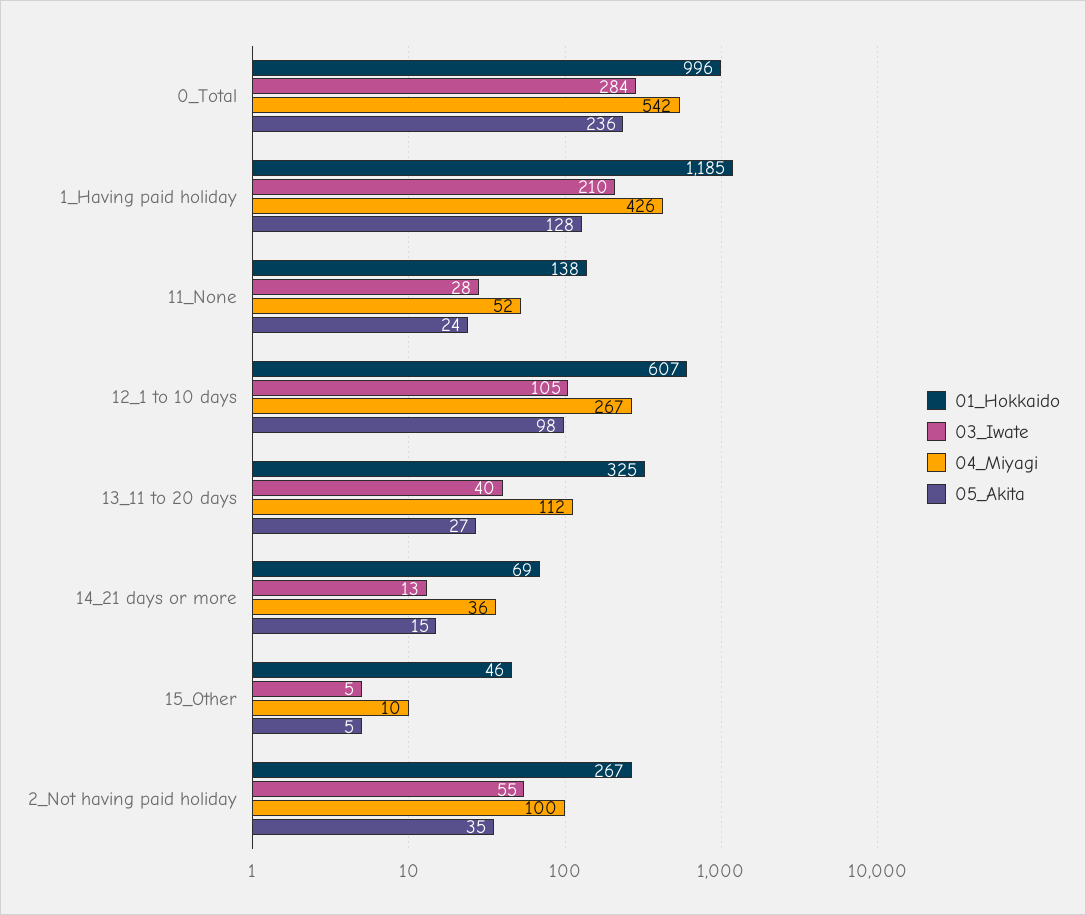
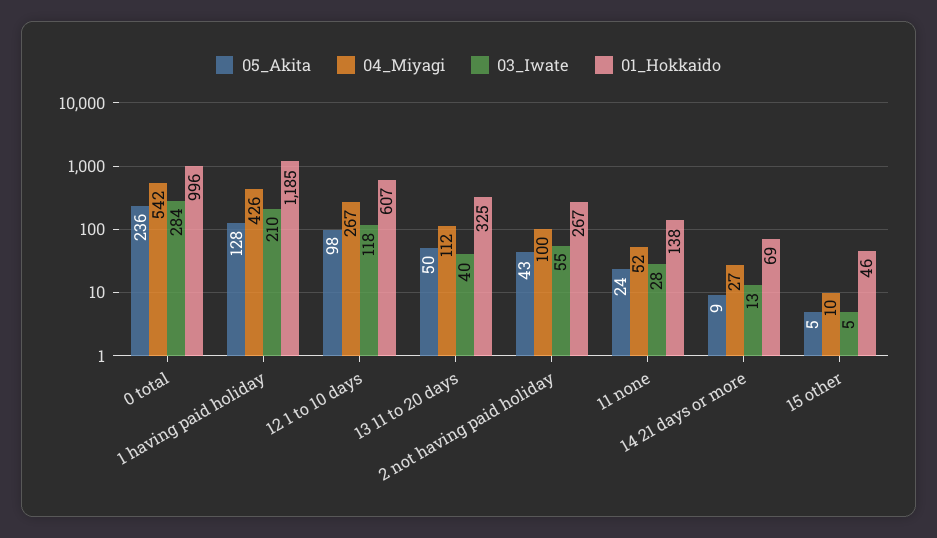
  {
    "01_Hokkaido": {
      "0_Total": 996,
      "1_Having paid holiday": 1185,
      "11_None": 138,
      "12_1 to 10 days": 607,
      "13_11 to 20 days": 325,
      "14_21 days or more": 69,
      "15_Other": 46,
      "2_Not having paid holiday": 267
    },
    "03_Iwate": {
      "0_Total": 284,
      "1_Having paid holiday": 210,
      "11_None": 28,
-     "12_1 to 10 days": 105,
+     "12_1 to 10 days": 118,
      "13_11 to 20 days": 40,
      "14_21 days or more": 13,
      "15_Other": 5,
      "2_Not having paid holiday": 55
    },
    "04_Miyagi": {
      "0_Total": 542,
      "1_Having paid holiday": 426,
      "11_None": 52,
      "12_1 to 10 days": 267,
      "13_11 to 20 days": 112,
-     "14_21 days or more": 36,
+     "14_21 days or more": 27,
      "15_Other": 10,
      "2_Not having paid holiday": 100
    },
    "05_Akita": {
      "0_Total": 236,
      "1_Having paid holiday": 128,
      "11_None": 24,
      "12_1 to 10 days": 98,
-     "13_11 to 20 days": 27,
+     "13_11 to 20 days": 50,
-     "14_21 days or more": 15,
+     "14_21 days or more": 9,
      "15_Other": 5,
-     "2_Not having paid holiday": 35
+     "2_Not having paid holiday": 43
    }
  }

